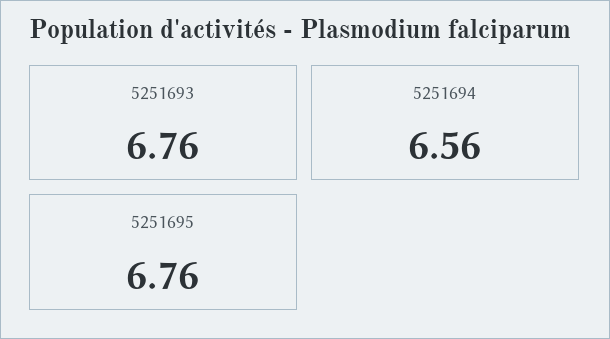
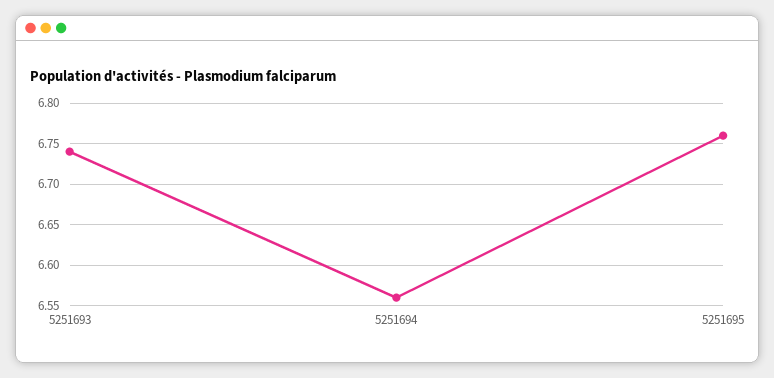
  {
-   "5251693": 6.76,
+   "5251693": 6.74,
    "5251694": 6.56,
    "5251695": 6.76
  }

